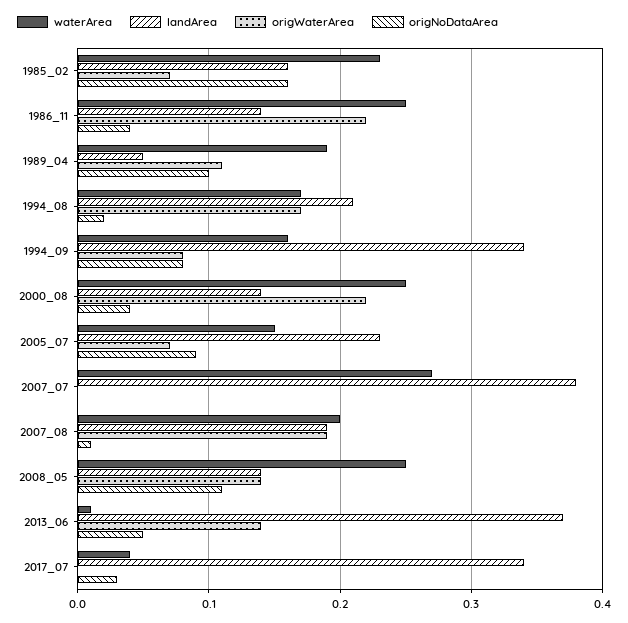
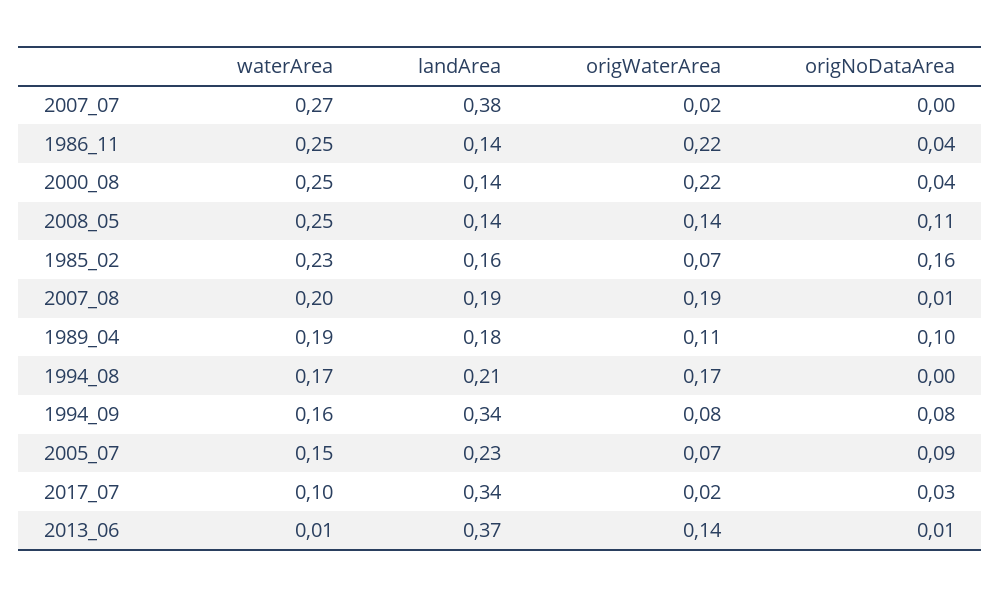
  {
    "waterArea": {
      "1985_02": 0.23,
      "1986_11": 0.25,
      "1989_04": 0.19,
      "1994_08": 0.17,
      "1994_09": 0.16,
      "2000_08": 0.25,
      "2005_07": 0.15,
      "2007_07": 0.27,
      "2007_08": 0.2,
      "2008_05": 0.25,
      "2013_06": 0.01,
-     "2017_07": 0.04
+     "2017_07": 0.1
    },
    "landArea": {
      "1985_02": 0.16,
      "1986_11": 0.14,
-     "1989_04": 0.05,
+     "1989_04": 0.18,
      "1994_08": 0.21,
      "1994_09": 0.34,
      "2000_08": 0.14,
      "2005_07": 0.23,
      "2007_07": 0.38,
      "2007_08": 0.19,
      "2008_05": 0.14,
      "2013_06": 0.37,
      "2017_07": 0.34
    },
    "origWaterArea": {
      "1985_02": 0.07,
      "1986_11": 0.22,
      "1989_04": 0.11,
      "1994_08": 0.17,
      "1994_09": 0.08,
      "2000_08": 0.22,
      "2005_07": 0.07,
-     "2007_07": 0,
+     "2007_07": 0.02,
      "2007_08": 0.19,
      "2008_05": 0.14,
      "2013_06": 0.14,
-     "2017_07": 0
+     "2017_07": 0.02
    },
    "origNoDataArea": {
      "1985_02": 0.16,
      "1986_11": 0.04,
      "1989_04": 0.1,
-     "1994_08": 0.02,
+     "1994_08": 0,
      "1994_09": 0.08,
      "2000_08": 0.04,
      "2005_07": 0.09,
      "2007_07": 0,
      "2007_08": 0.01,
      "2008_05": 0.11,
-     "2013_06": 0.05,
+     "2013_06": 0.01,
      "2017_07": 0.03
    }
  }

